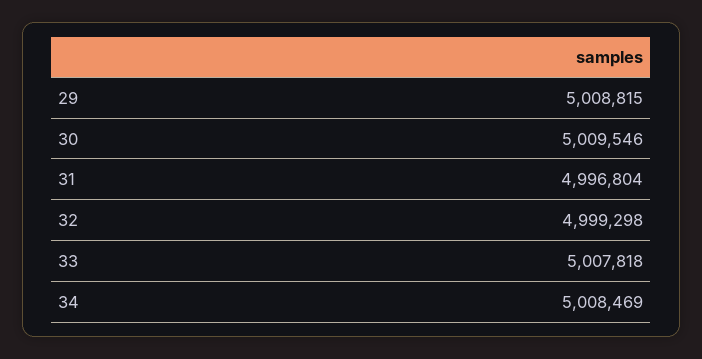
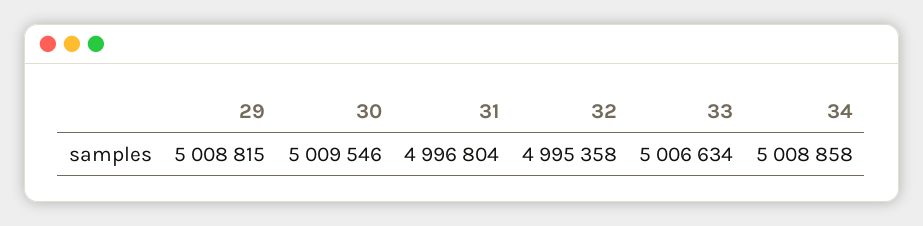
  {
    "29": 5008815,
    "30": 5009546,
    "31": 4996804,
-   "32": 4999298,
+   "32": 4995358,
-   "33": 5007818,
+   "33": 5006634,
-   "34": 5008469
+   "34": 5008858
  }

